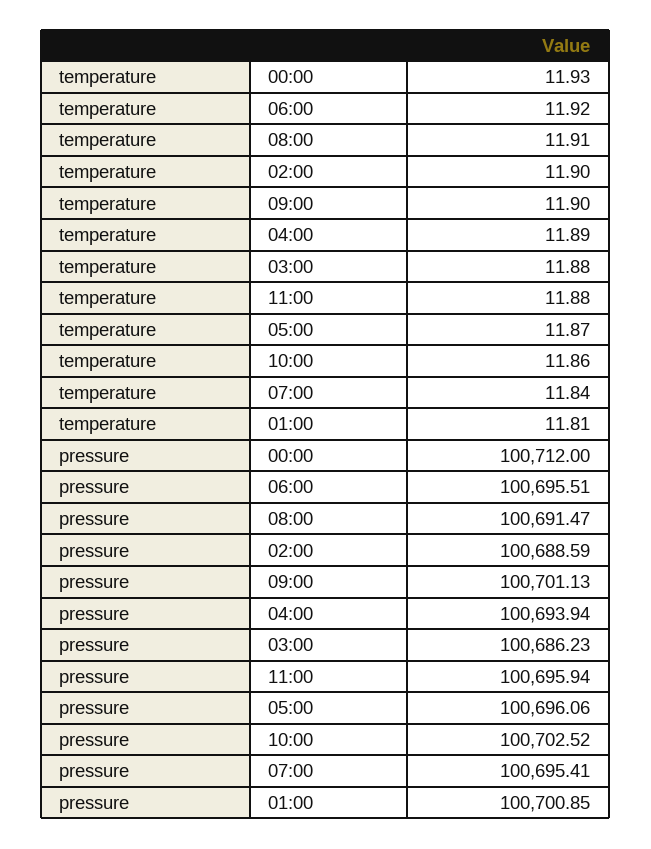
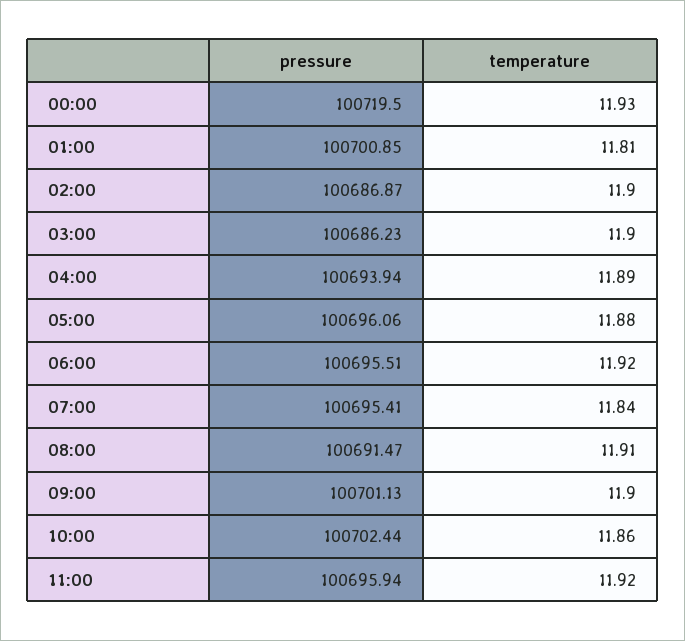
  {
    "temperature": {
      "00:00": 11.93,
      "06:00": 11.92,
      "08:00": 11.91,
      "02:00": 11.9,
      "09:00": 11.9,
      "04:00": 11.89,
-     "03:00": 11.88,
+     "03:00": 11.9,
-     "11:00": 11.88,
+     "11:00": 11.92,
-     "05:00": 11.87,
+     "05:00": 11.88,
      "10:00": 11.86,
      "07:00": 11.84,
      "01:00": 11.81
    },
    "pressure": {
-     "00:00": 100712,
+     "00:00": 100719.5,
      "06:00": 100695.51,
      "08:00": 100691.47,
-     "02:00": 100688.59,
+     "02:00": 100686.87,
      "09:00": 100701.13,
      "04:00": 100693.94,
      "03:00": 100686.23,
      "11:00": 100695.94,
      "05:00": 100696.06,
-     "10:00": 100702.52,
+     "10:00": 100702.44,
      "07:00": 100695.41,
      "01:00": 100700.85
    }
  }

